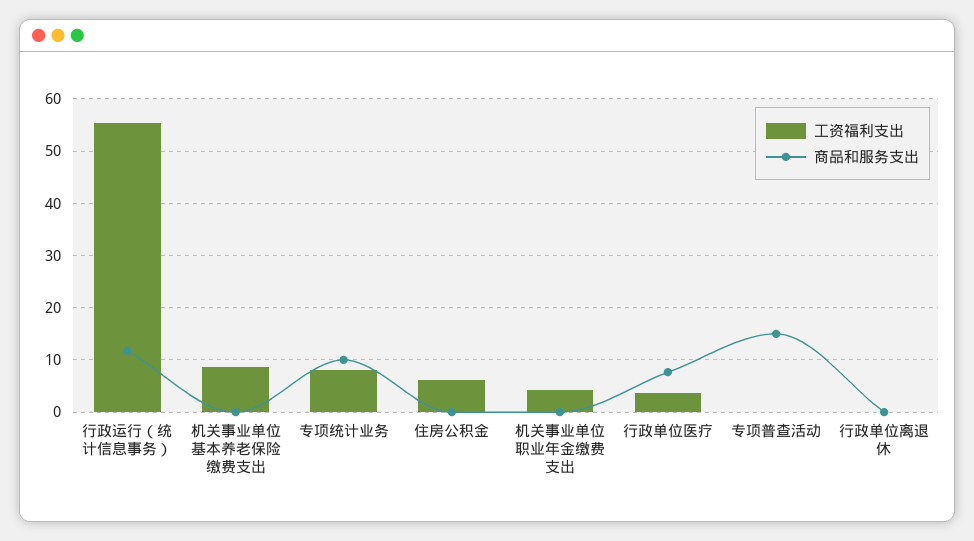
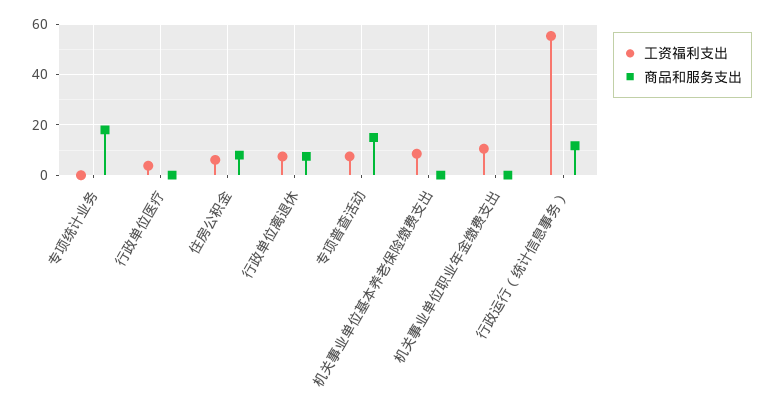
  {
    "工资福利支出": {
      "行政运行（统计信息事务）": 56,
      "机关事业单位基本养老保险缴费支出": 8,
-     "专项统计业务": 8,
+     "专项统计业务": 0,
      "住房公积金": 6,
-     "机关事业单位职业年金缴费支出": 4,
+     "机关事业单位职业年金缴费支出": 10,
      "行政单位医疗": 4,
-     "专项普查活动": 0,
+     "专项普查活动": 7.5,
-     "行政单位离退休": 0
+     "行政单位离退休": 7.5
    },
    "商品和服务支出": {
      "行政运行（统计信息事务）": 12,
      "机关事业单位基本养老保险缴费支出": 0,
-     "专项统计业务": 10,
+     "专项统计业务": 17.5,
-     "住房公积金": 0,
+     "住房公积金": 7.5,
      "机关事业单位职业年金缴费支出": 0,
-     "行政单位医疗": 8,
+     "行政单位医疗": 0,
      "专项普查活动": 16,
-     "行政单位离退休": 0
+     "行政单位离退休": 7.5
    }
  }

